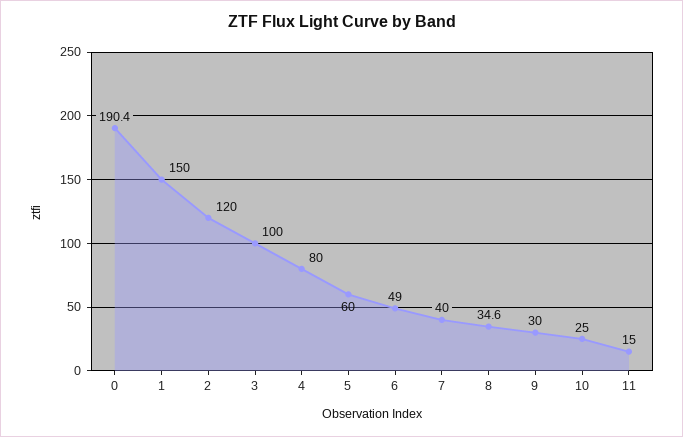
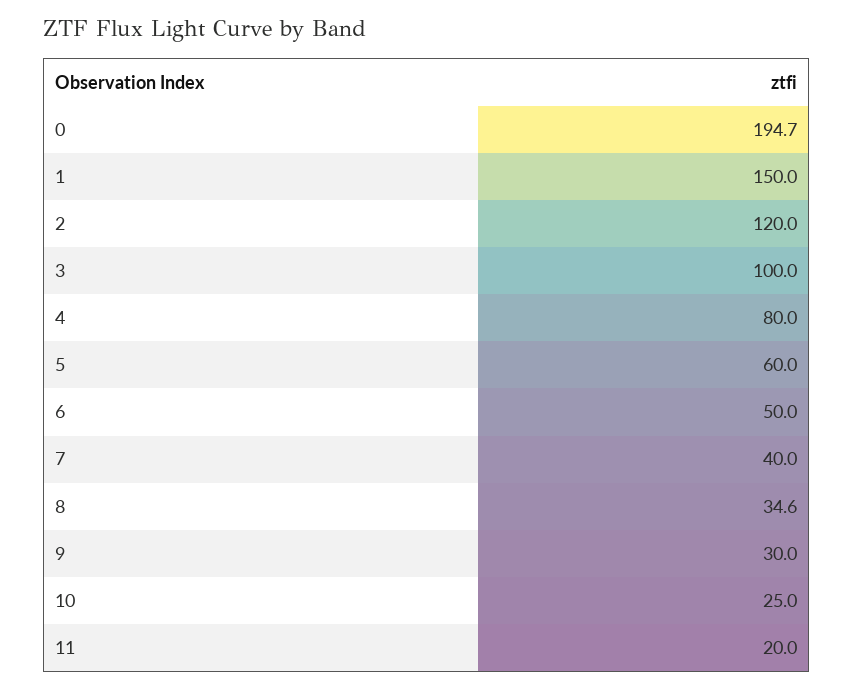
  {
-   "0": 190.4,
+   "0": 194.7,
    "1": 150,
    "2": 120,
    "3": 100,
    "4": 80,
    "5": 60,
-   "6": 49,
+   "6": 50,
    "7": 40,
    "8": 34.6,
    "9": 30,
    "10": 25,
-   "11": 15
+   "11": 20
  }

